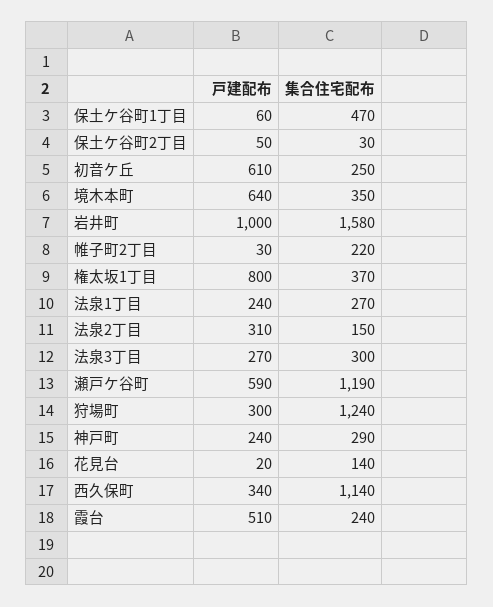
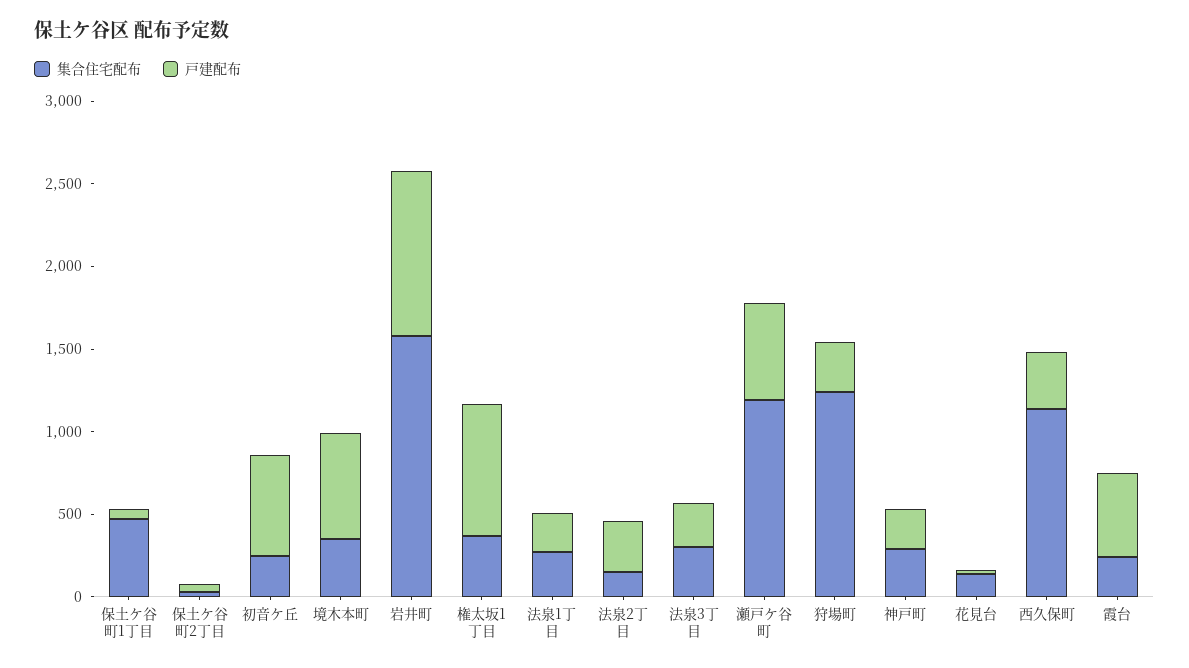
  {
    "戸建配布": {
      "保土ケ谷町1丁目": 60,
      "保土ケ谷町2丁目": 50,
      "初音ケ丘": 610,
      "境木本町": 640,
      "岩井町": 1000,
-     "帷子町2丁目": 30,
      "権太坂1丁目": 800,
      "法泉1丁目": 240,
      "法泉2丁目": 310,
      "法泉3丁目": 270,
      "瀬戸ケ谷町": 590,
      "狩場町": 300,
      "神戸町": 240,
      "花見台": 20,
      "西久保町": 340,
      "霞台": 510
    },
    "集合住宅配布": {
      "保土ケ谷町1丁目": 470,
      "保土ケ谷町2丁目": 30,
      "初音ケ丘": 250,
      "境木本町": 350,
      "岩井町": 1580,
-     "帷子町2丁目": 220,
      "権太坂1丁目": 370,
      "法泉1丁目": 270,
      "法泉2丁目": 150,
      "法泉3丁目": 300,
      "瀬戸ケ谷町": 1190,
      "狩場町": 1240,
      "神戸町": 290,
      "花見台": 140,
      "西久保町": 1140,
      "霞台": 240
    }
  }

